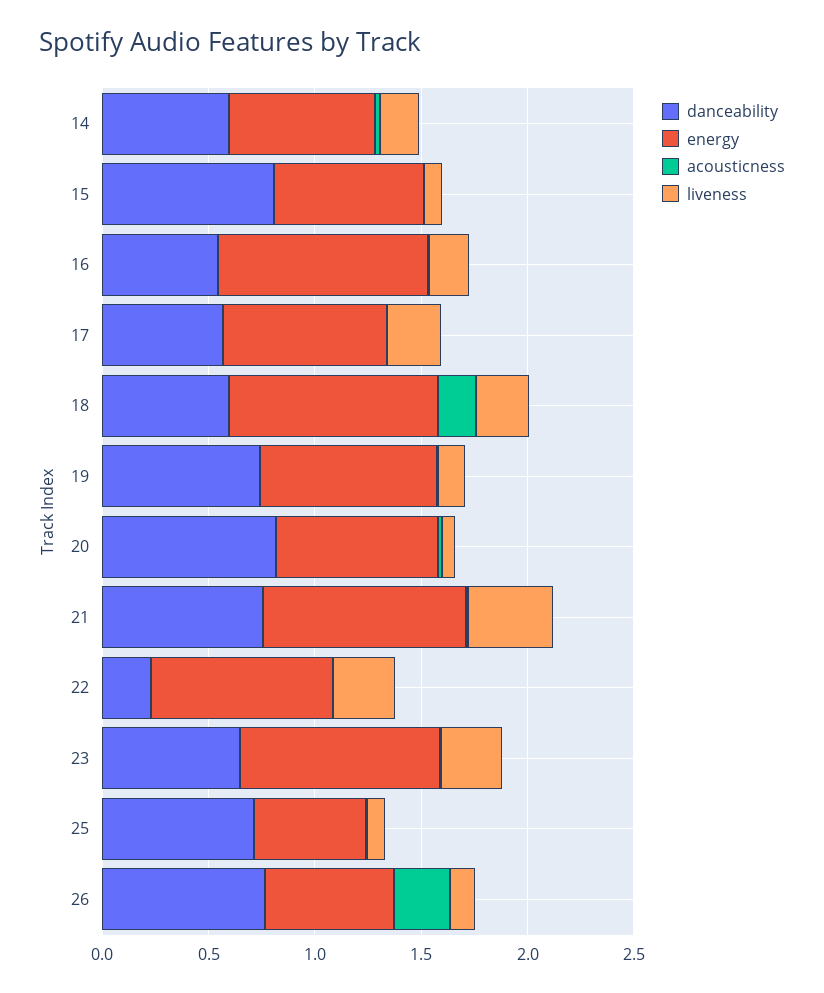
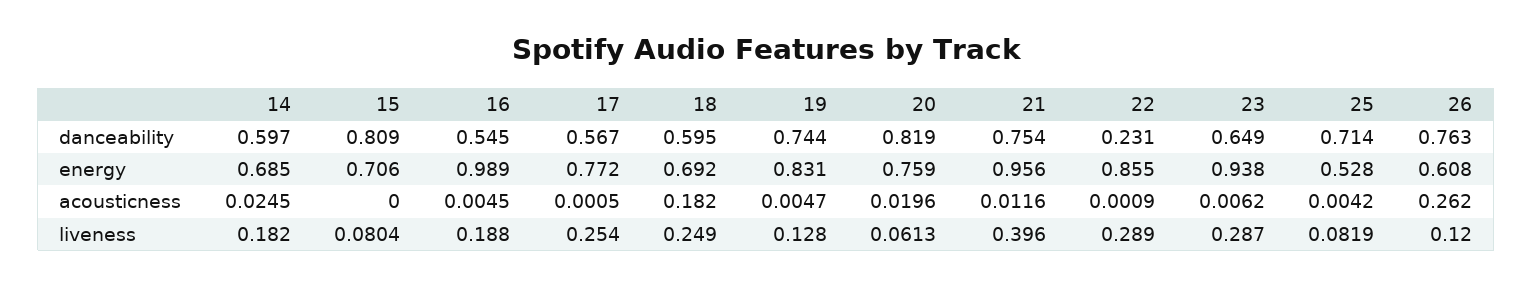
  {
    "danceability": {
      "14": 0.597,
      "15": 0.809,
      "16": 0.545,
      "17": 0.567,
      "18": 0.595,
      "19": 0.744,
      "20": 0.819,
      "21": 0.754,
      "22": 0.231,
      "23": 0.649,
      "25": 0.714,
      "26": 0.763
    },
    "energy": {
      "14": 0.685,
      "15": 0.706,
      "16": 0.989,
      "17": 0.772,
-     "18": 1,
+     "18": 0.692,
      "19": 0.831,
      "20": 0.759,
      "21": 0.956,
      "22": 0.855,
      "23": 0.938,
      "25": 0.528,
      "26": 0.608
    },
    "acousticness": {
      "14": 0.0245,
      "15": 0,
      "16": 0.0045,
      "17": 0.0005,
      "18": 0.182,
      "19": 0.0047,
      "20": 0.0196,
      "21": 0.0116,
      "22": 0.0009,
      "23": 0.0062,
      "25": 0.0042,
      "26": 0.262
    },
    "liveness": {
      "14": 0.182,
      "15": 0.0804,
      "16": 0.188,
      "17": 0.254,
      "18": 0.249,
      "19": 0.128,
      "20": 0.0613,
      "21": 0.396,
      "22": 0.289,
      "23": 0.287,
      "25": 0.0819,
      "26": 0.12
    }
  }

